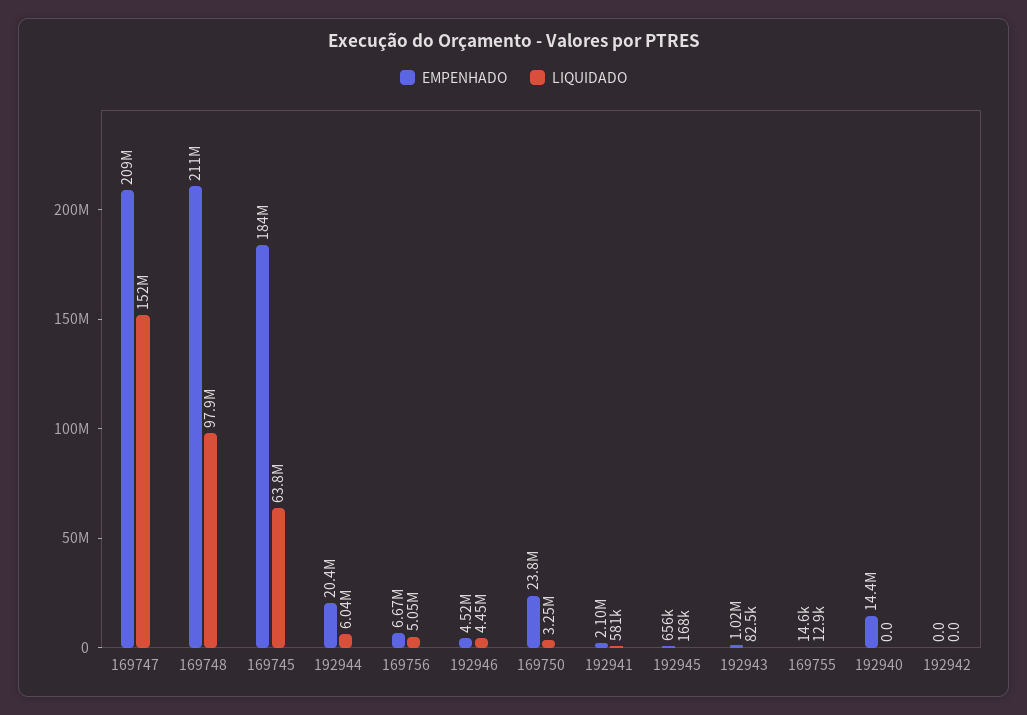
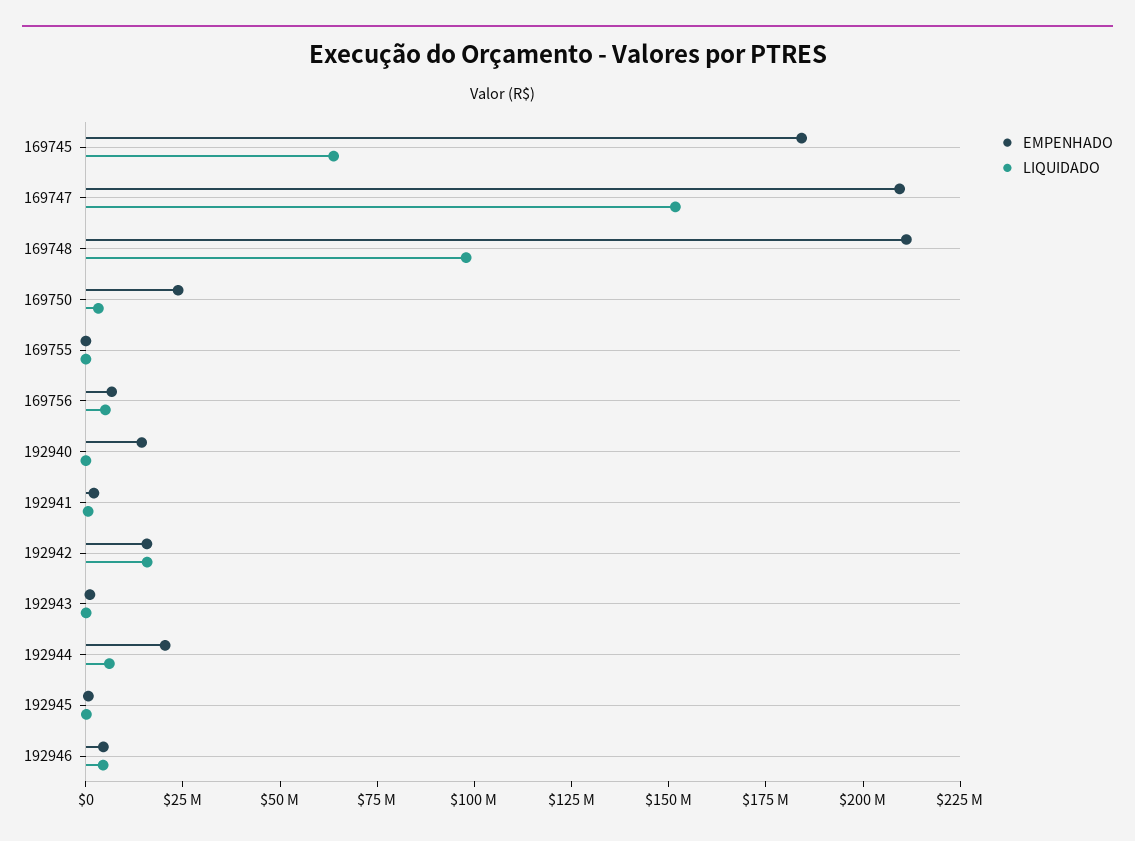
  {
    "EMPENHADO": {
      "169747": 209000000,
      "169748": 211000000,
      "169745": 184000000,
      "192944": 20400000,
      "169756": 6670000,
      "192946": 4520000,
      "169750": 23800000,
      "192941": 2100000,
      "192945": 656000,
      "192943": 1020000,
      "169755": 14600,
      "192940": 14400000,
-     "192942": 0
+     "192942": 15000000
    },
    "LIQUIDADO": {
      "169747": 152000000,
      "169748": 97900000,
      "169745": 63800000,
      "192944": 6040000,
      "169756": 5050000,
      "192946": 4450000,
      "169750": 3250000,
      "192941": 581000,
      "192945": 168000,
      "192943": 82500,
      "169755": 12900,
      "192940": 0,
-     "192942": 0
+     "192942": 15000000
    }
  }

